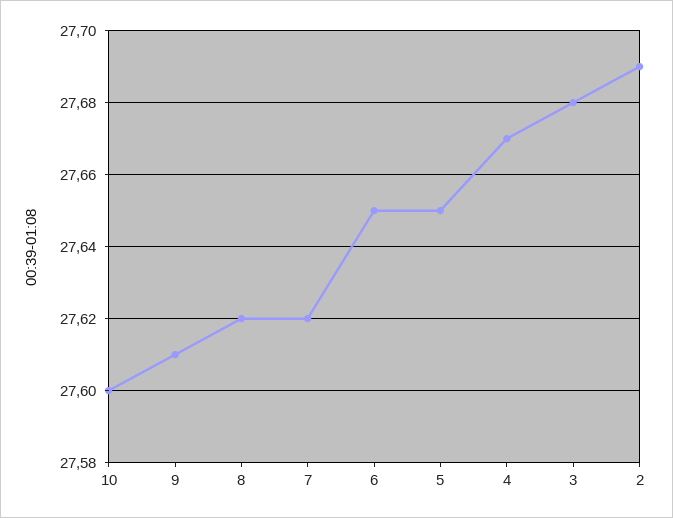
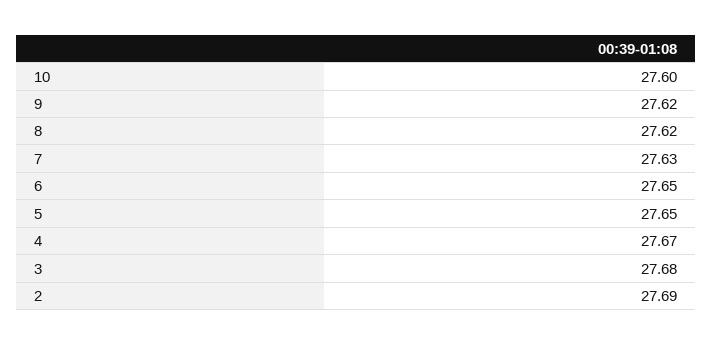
  {
    "10": 27.6,
-   "9": 27.61,
+   "9": 27.62,
    "8": 27.62,
-   "7": 27.62,
+   "7": 27.63,
    "6": 27.65,
    "5": 27.65,
    "4": 27.67,
    "3": 27.68,
    "2": 27.69
  }

